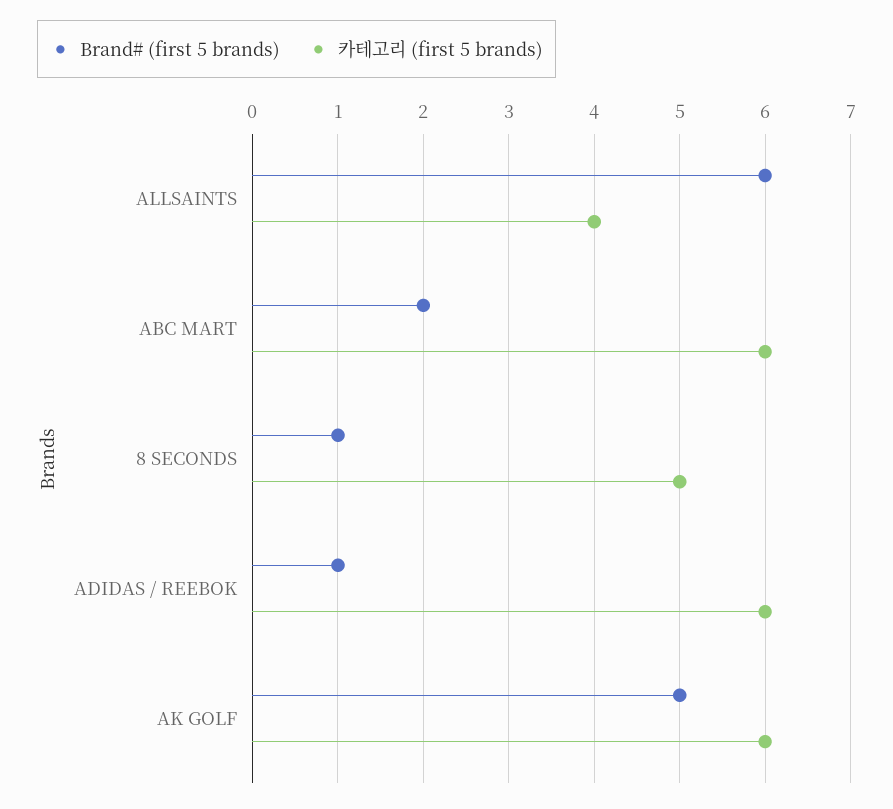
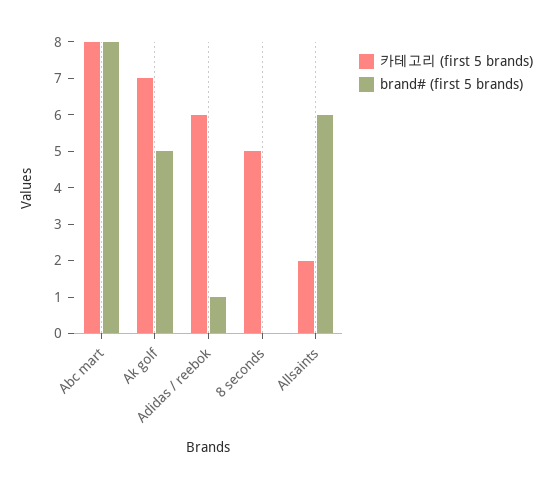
  {
    "Brand# (first 5 brands)": {
      "ALLSAINTS": 6,
-     "ABC MART": 2,
+     "ABC MART": 8,
-     "8 SECONDS": 1,
+     "8 SECONDS": 0,
      "ADIDAS / REEBOK": 1,
      "AK GOLF": 5
    },
    "카테고리 (first 5 brands)": {
-     "ALLSAINTS": 4,
+     "ALLSAINTS": 2,
-     "ABC MART": 6,
+     "ABC MART": 8,
      "8 SECONDS": 5,
      "ADIDAS / REEBOK": 6,
-     "AK GOLF": 6
+     "AK GOLF": 7
    }
  }

